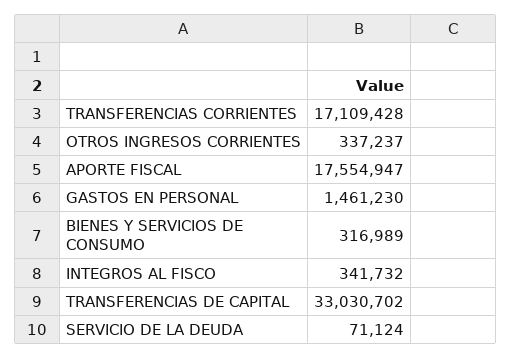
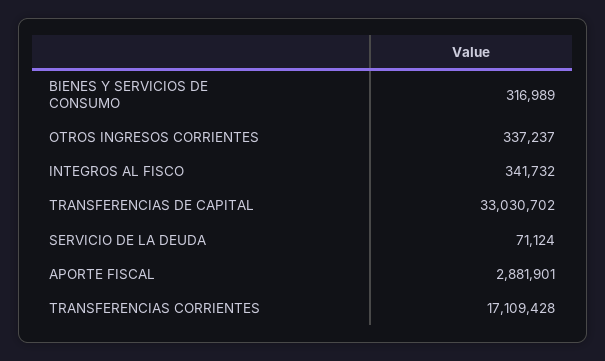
  {
    "TRANSFERENCIAS CORRIENTES": 17109428,
    "OTROS INGRESOS CORRIENTES": 337237,
-   "APORTE FISCAL": 17554947,
+   "APORTE FISCAL": 2881901,
-   "GASTOS EN PERSONAL": 1461230,
    "BIENES Y SERVICIOS DE CONSUMO": 316989,
    "INTEGROS AL FISCO": 341732,
    "TRANSFERENCIAS DE CAPITAL": 33030702,
    "SERVICIO DE LA DEUDA": 71124
  }

